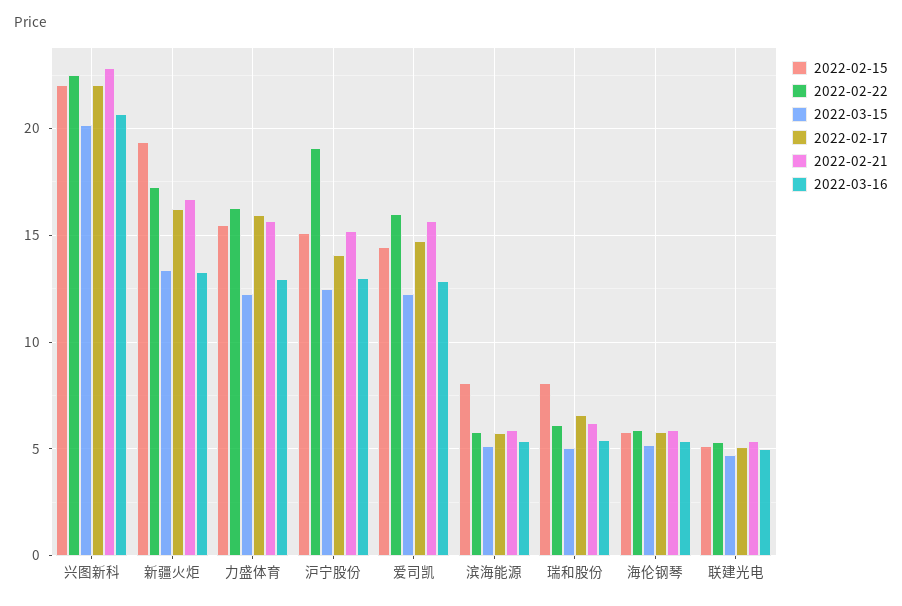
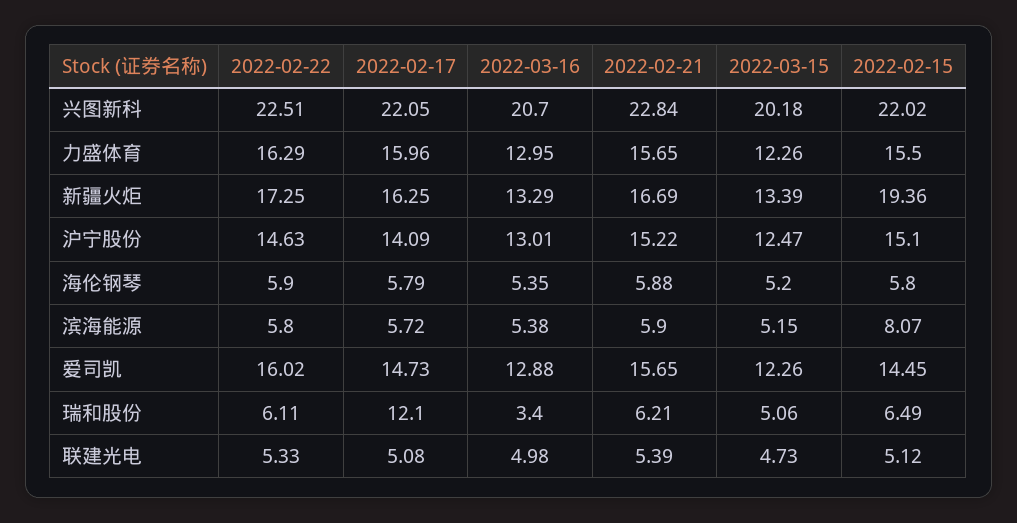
  {
    "2022-02-15": {
      "兴图新科": 22.02,
      "新疆火炬": 19.36,
      "力盛体育": 15.5,
      "沪宁股份": 15.1,
      "爱司凯": 14.45,
      "滨海能源": 8.07,
-     "瑞和股份": 8,
+     "瑞和股份": 6.49,
      "海伦钢琴": 5.8,
      "联建光电": 5.12
    },
    "2022-02-22": {
      "兴图新科": 22.51,
      "新疆火炬": 17.25,
      "力盛体育": 16.29,
-     "沪宁股份": 19,
+     "沪宁股份": 14.63,
      "爱司凯": 16.02,
      "滨海能源": 5.8,
      "瑞和股份": 6.11,
      "海伦钢琴": 5.9,
      "联建光电": 5.33
    },
    "2022-03-15": {
      "兴图新科": 20.18,
      "新疆火炬": 13.39,
      "力盛体育": 12.26,
      "沪宁股份": 12.47,
      "爱司凯": 12.26,
      "滨海能源": 5.15,
      "瑞和股份": 5.06,
      "海伦钢琴": 5.2,
      "联建光电": 4.73
    },
    "2022-02-17": {
      "兴图新科": 22.05,
      "新疆火炬": 16.25,
      "力盛体育": 15.96,
      "沪宁股份": 14.09,
      "爱司凯": 14.73,
      "滨海能源": 5.72,
-     "瑞和股份": 6.5,
+     "瑞和股份": 12.1,
      "海伦钢琴": 5.79,
      "联建光电": 5.08
    },
    "2022-02-21": {
      "兴图新科": 22.84,
      "新疆火炬": 16.69,
      "力盛体育": 15.65,
      "沪宁股份": 15.22,
      "爱司凯": 15.65,
      "滨海能源": 5.9,
      "瑞和股份": 6.21,
      "海伦钢琴": 5.88,
      "联建光电": 5.39
    },
    "2022-03-16": {
      "兴图新科": 20.7,
      "新疆火炬": 13.29,
      "力盛体育": 12.95,
      "沪宁股份": 13.01,
      "爱司凯": 12.88,
      "滨海能源": 5.38,
-     "瑞和股份": 5.5,
+     "瑞和股份": 3.4,
      "海伦钢琴": 5.35,
      "联建光电": 4.98
    }
  }

